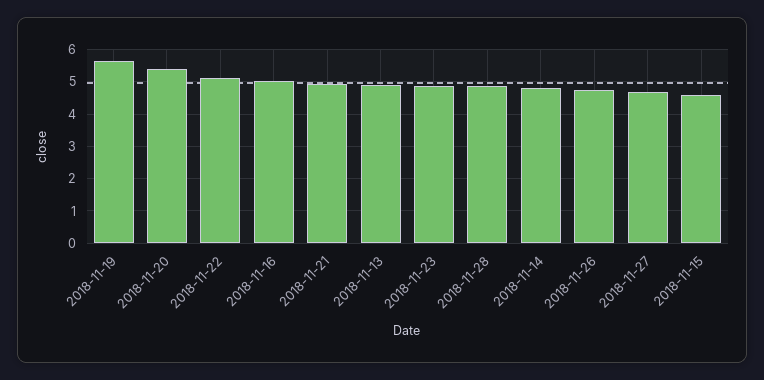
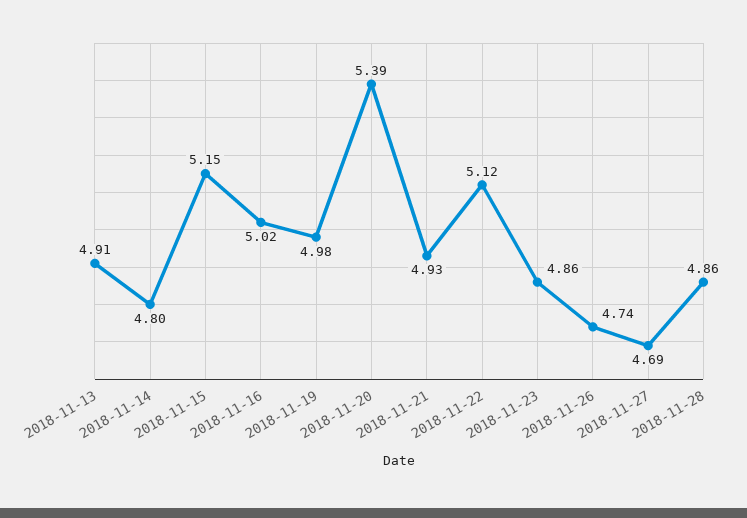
  {
-   "2018-11-19": 5.6,
+   "2018-11-19": 4.98,
    "2018-11-20": 5.39,
    "2018-11-22": 5.12,
    "2018-11-16": 5.02,
    "2018-11-21": 4.93,
    "2018-11-13": 4.91,
    "2018-11-23": 4.86,
    "2018-11-28": 4.86,
    "2018-11-14": 4.8,
    "2018-11-26": 4.74,
    "2018-11-27": 4.69,
-   "2018-11-15": 4.6
+   "2018-11-15": 5.15
  }

